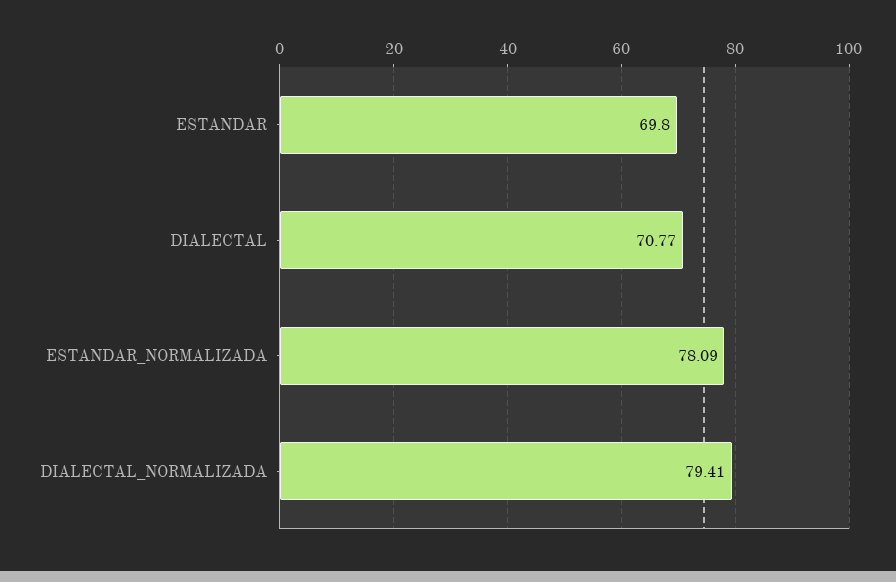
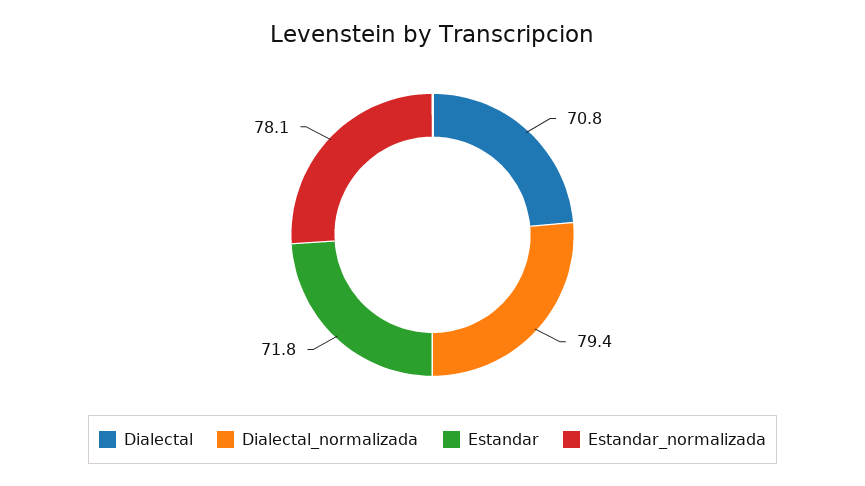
  {
-   "ESTANDAR": 69.8,
+   "ESTANDAR": 71.8,
    "DIALECTAL": 70.77,
    "ESTANDAR_NORMALIZADA": 78.09,
    "DIALECTAL_NORMALIZADA": 79.41
  }

